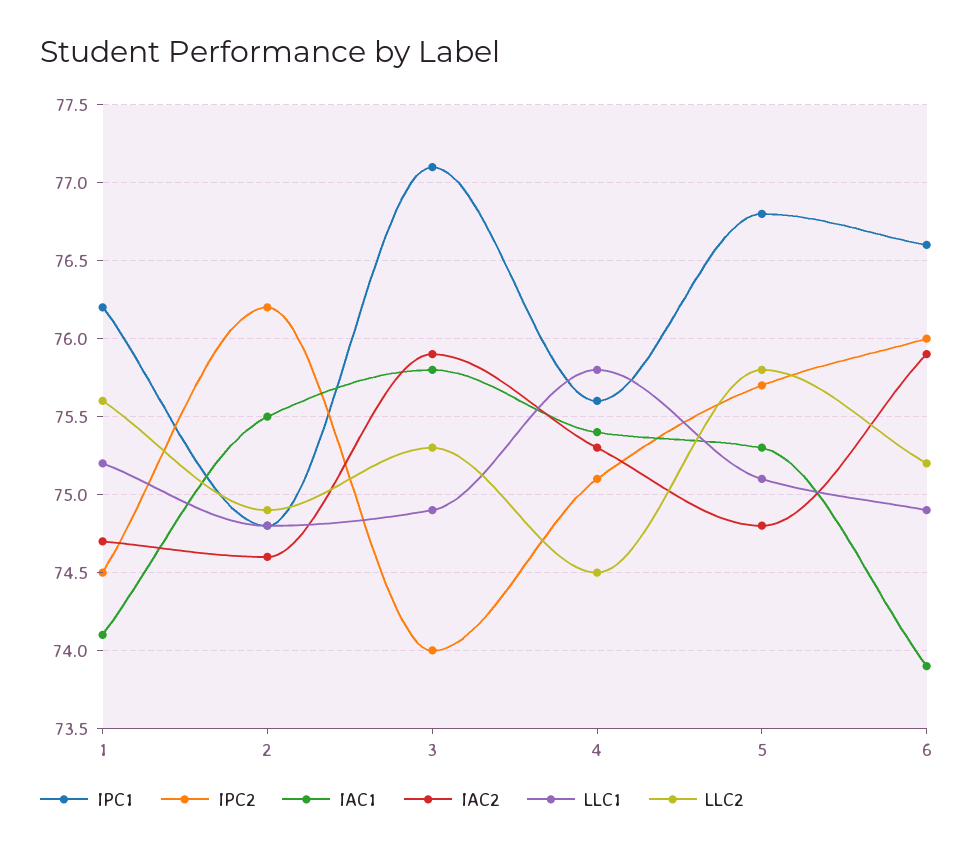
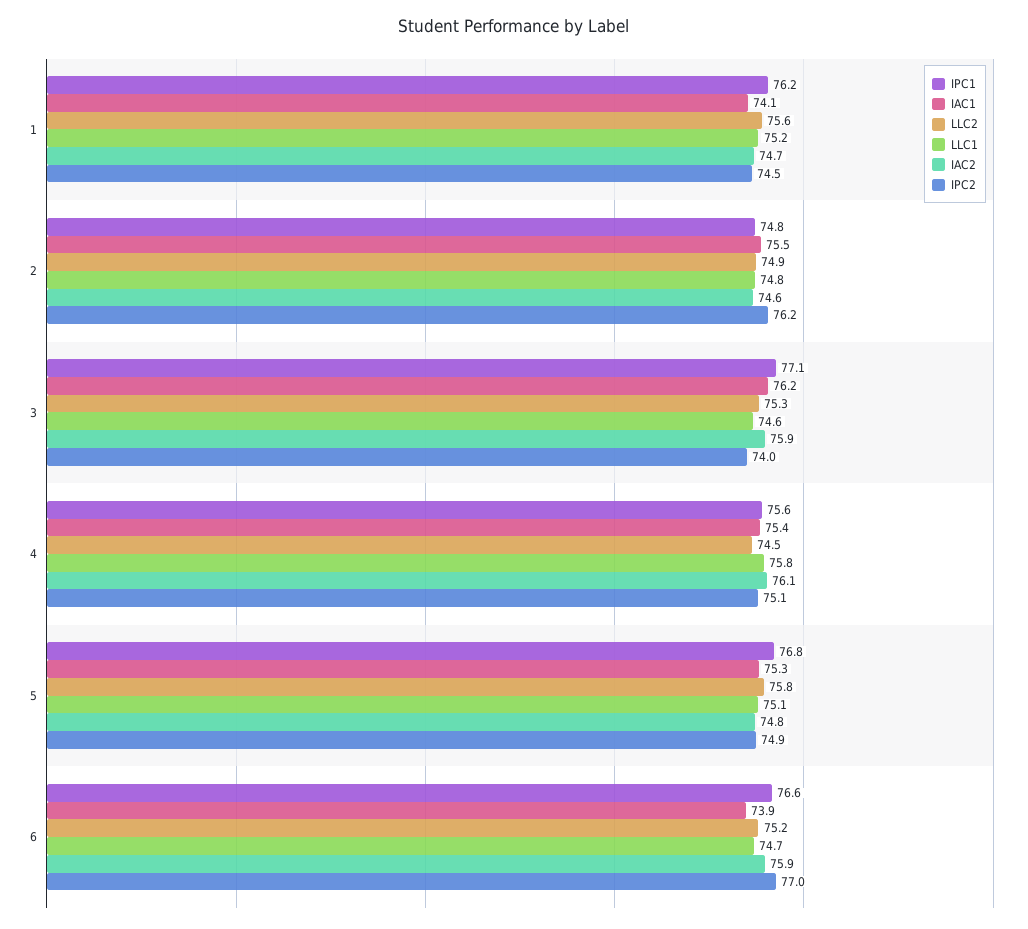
  {
    "IPC1": {
      "1": 76.2,
      "2": 74.8,
      "3": 77.1,
      "4": 75.6,
      "5": 76.8,
      "6": 76.6
    },
    "IPC2": {
      "1": 74.5,
      "2": 76.2,
      "3": 74,
      "4": 75.1,
-     "5": 75.7,
+     "5": 74.9,
-     "6": 76
+     "6": 77
    },
    "IAC1": {
      "1": 74.1,
      "2": 75.5,
-     "3": 75.8,
+     "3": 76.2,
      "4": 75.4,
      "5": 75.3,
      "6": 73.9
    },
    "IAC2": {
      "1": 74.7,
      "2": 74.6,
      "3": 75.9,
-     "4": 75.3,
+     "4": 76.1,
      "5": 74.8,
      "6": 75.9
    },
    "LLC1": {
      "1": 75.2,
      "2": 74.8,
-     "3": 74.9,
+     "3": 74.6,
      "4": 75.8,
      "5": 75.1,
-     "6": 74.9
+     "6": 74.7
    },
    "LLC2": {
      "1": 75.6,
      "2": 74.9,
      "3": 75.3,
      "4": 74.5,
      "5": 75.8,
      "6": 75.2
    }
  }

